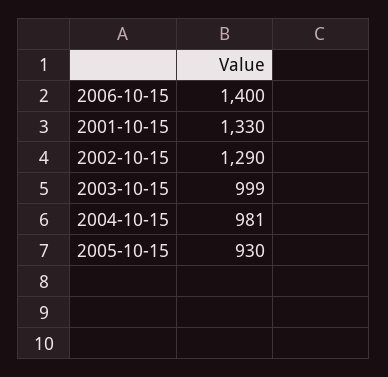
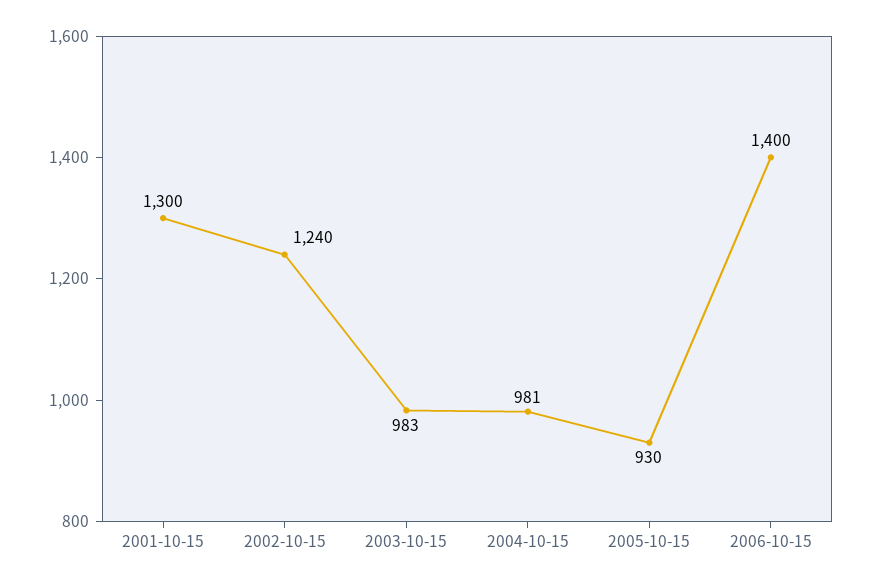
  {
    "2006-10-15": 1400,
-   "2001-10-15": 1330,
+   "2001-10-15": 1300,
-   "2002-10-15": 1290,
+   "2002-10-15": 1240,
-   "2003-10-15": 999,
+   "2003-10-15": 983,
    "2004-10-15": 981,
    "2005-10-15": 930
  }

